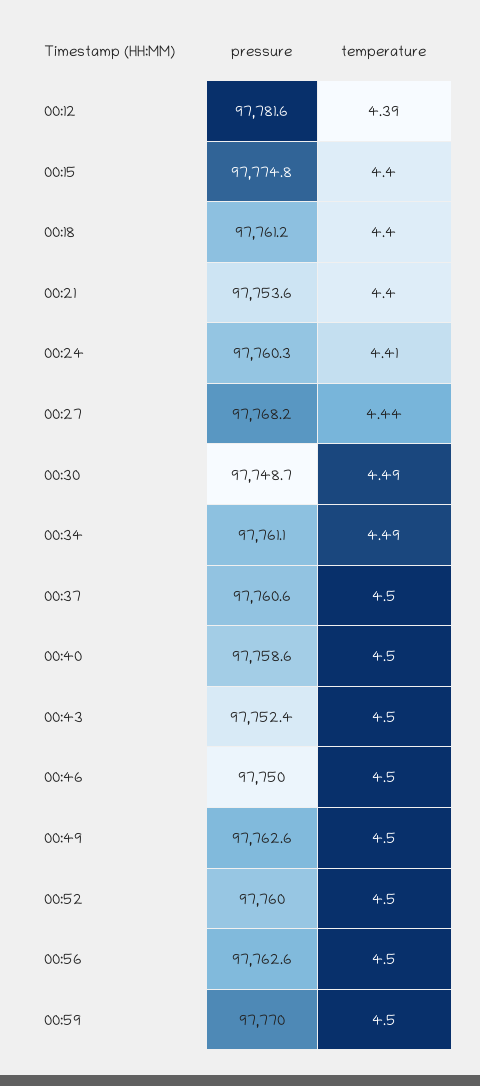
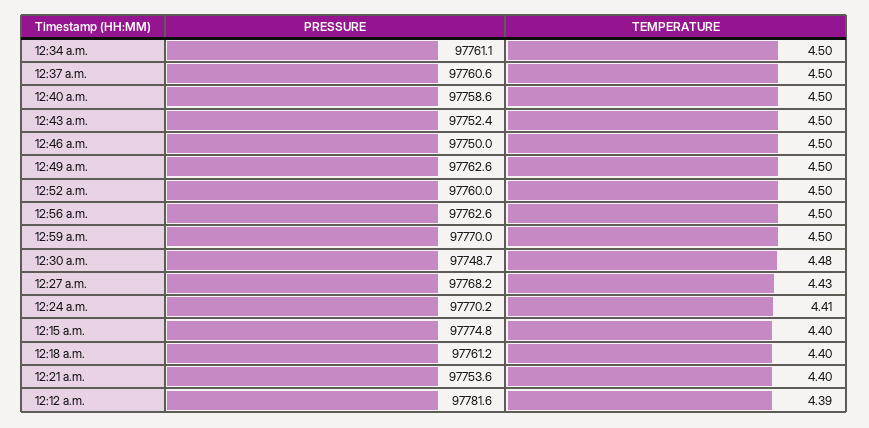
  {
    "pressure": {
      "00:12": 97781.6,
      "00:15": 97774.8,
      "00:18": 97761.2,
      "00:21": 97753.6,
-     "00:24": 97760.3,
+     "00:24": 97770.2,
      "00:27": 97768.2,
      "00:30": 97748.7,
      "00:34": 97761.1,
      "00:37": 97760.6,
      "00:40": 97758.6,
      "00:43": 97752.4,
      "00:46": 97750,
      "00:49": 97762.6,
      "00:52": 97760,
      "00:56": 97762.6,
      "00:59": 97770
    },
    "temperature": {
      "00:12": 4.39,
      "00:15": 4.4,
      "00:18": 4.4,
      "00:21": 4.4,
      "00:24": 4.41,
-     "00:27": 4.44,
+     "00:27": 4.43,
-     "00:30": 4.49,
+     "00:30": 4.48,
-     "00:34": 4.49,
+     "00:34": 4.5,
      "00:37": 4.5,
      "00:40": 4.5,
      "00:43": 4.5,
      "00:46": 4.5,
      "00:49": 4.5,
      "00:52": 4.5,
      "00:56": 4.5,
      "00:59": 4.5
    }
  }

